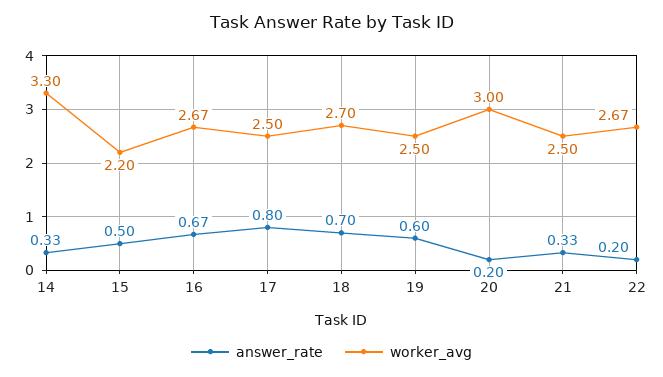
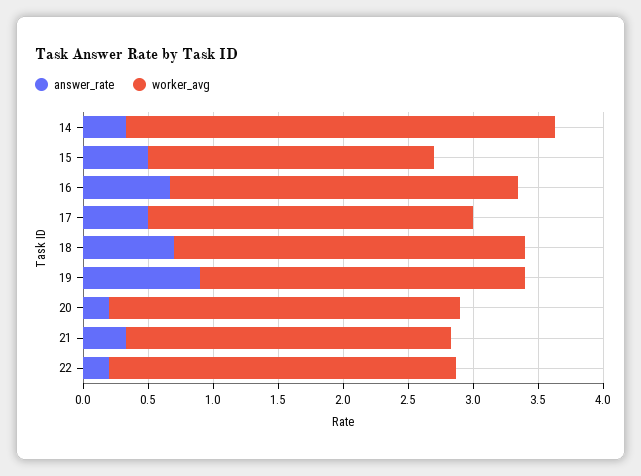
  {
    "answer_rate": {
      "14": 0.33,
      "15": 0.5,
      "16": 0.67,
-     "17": 0.8,
+     "17": 0.5,
      "18": 0.7,
-     "19": 0.6,
+     "19": 0.9,
      "20": 0.2,
      "21": 0.33,
      "22": 0.2
    },
    "worker_avg": {
      "14": 3.3,
      "15": 2.2,
      "16": 2.67,
      "17": 2.5,
      "18": 2.7,
      "19": 2.5,
-     "20": 3,
+     "20": 2.7,
      "21": 2.5,
      "22": 2.67
    }
  }

